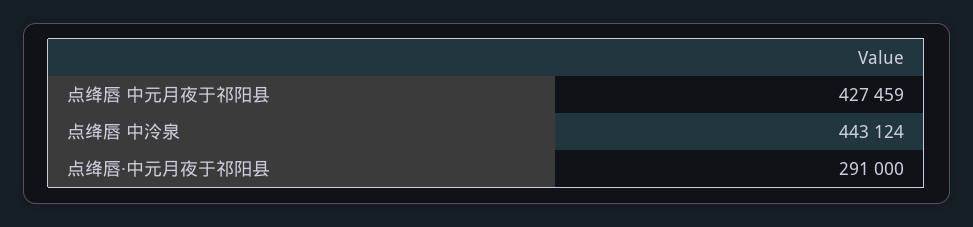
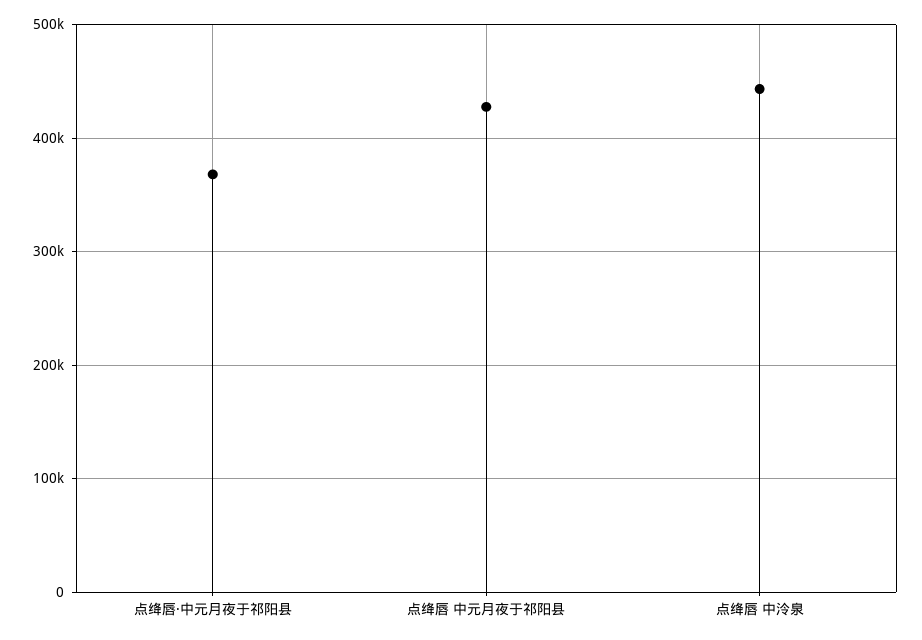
  {
    "点绛唇 中元月夜于祁阳县": 427459,
    "点绛唇 中泠泉": 443124,
-   "点绛唇·中元月夜于祁阳县": 291000
+   "点绛唇·中元月夜于祁阳县": 370000
  }

